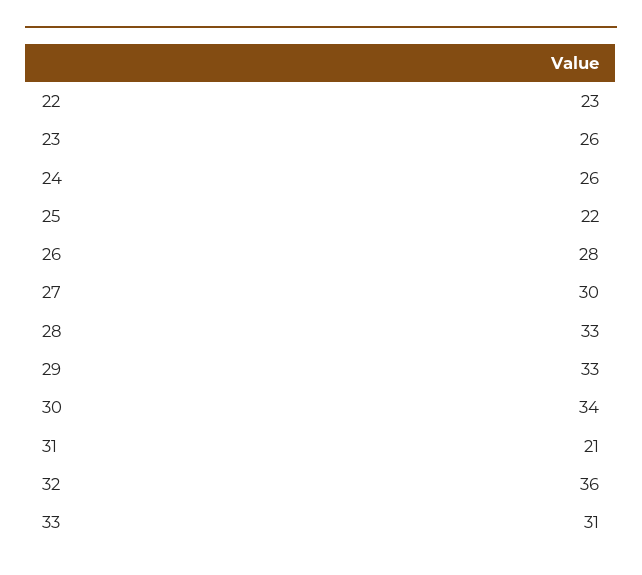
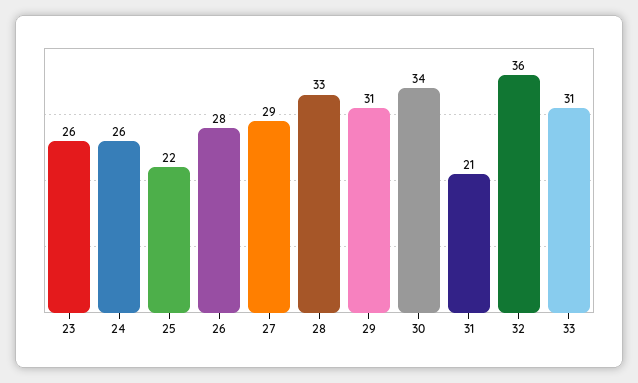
  {
-   "22": 23,
    "23": 26,
    "24": 26,
    "25": 22,
    "26": 28,
-   "27": 30,
+   "27": 29,
    "28": 33,
-   "29": 33,
+   "29": 31,
    "30": 34,
    "31": 21,
    "32": 36,
    "33": 31
  }

